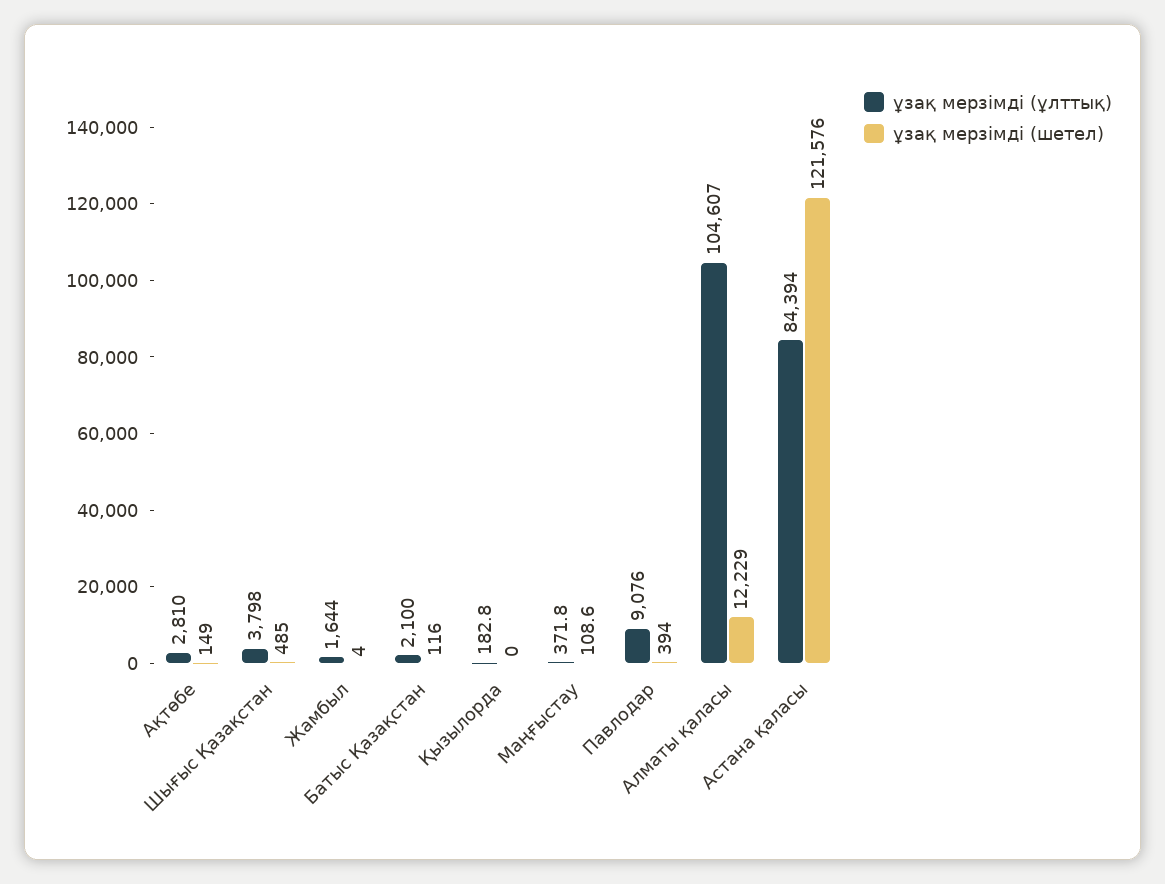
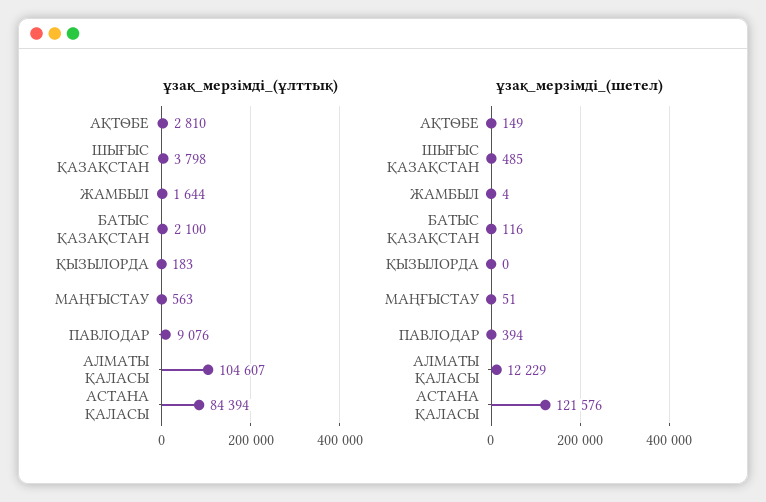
  {
    "ұзақ мерзімді (ұлттық)": {
      "Ақтөбе": 2810,
      "Шығыс Қазақстан": 3798,
      "Жамбыл": 1644,
      "Батыс Қазақстан": 2100,
      "Қызылорда": 182.8,
-     "Маңғыстау": 371.8,
+     "Маңғыстау": 563,
      "Павлодар": 9076,
      "Алматы қаласы": 104607,
      "Астана қаласы": 84394
    },
    "ұзақ мерзімді (шетел)": {
      "Ақтөбе": 149,
      "Шығыс Қазақстан": 485,
      "Жамбыл": 4,
      "Батыс Қазақстан": 116,
      "Қызылорда": 0,
-     "Маңғыстау": 108.6,
+     "Маңғыстау": 51,
      "Павлодар": 394,
      "Алматы қаласы": 12229,
      "Астана қаласы": 121576
    }
  }

